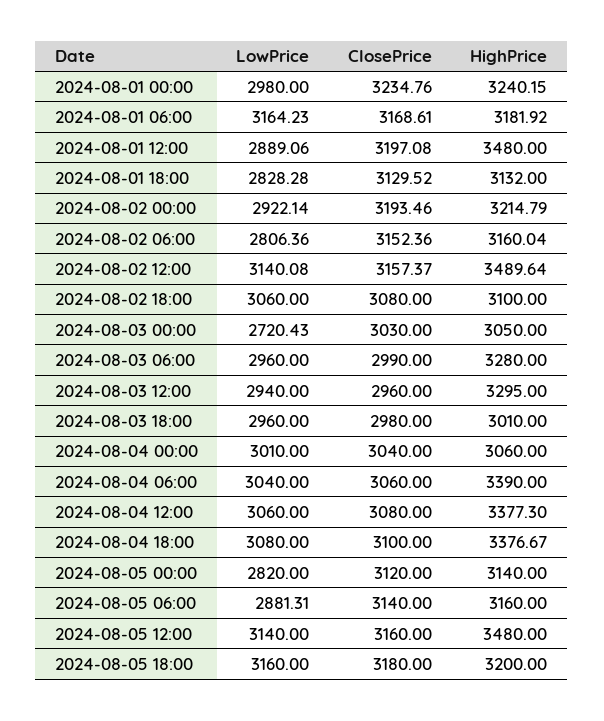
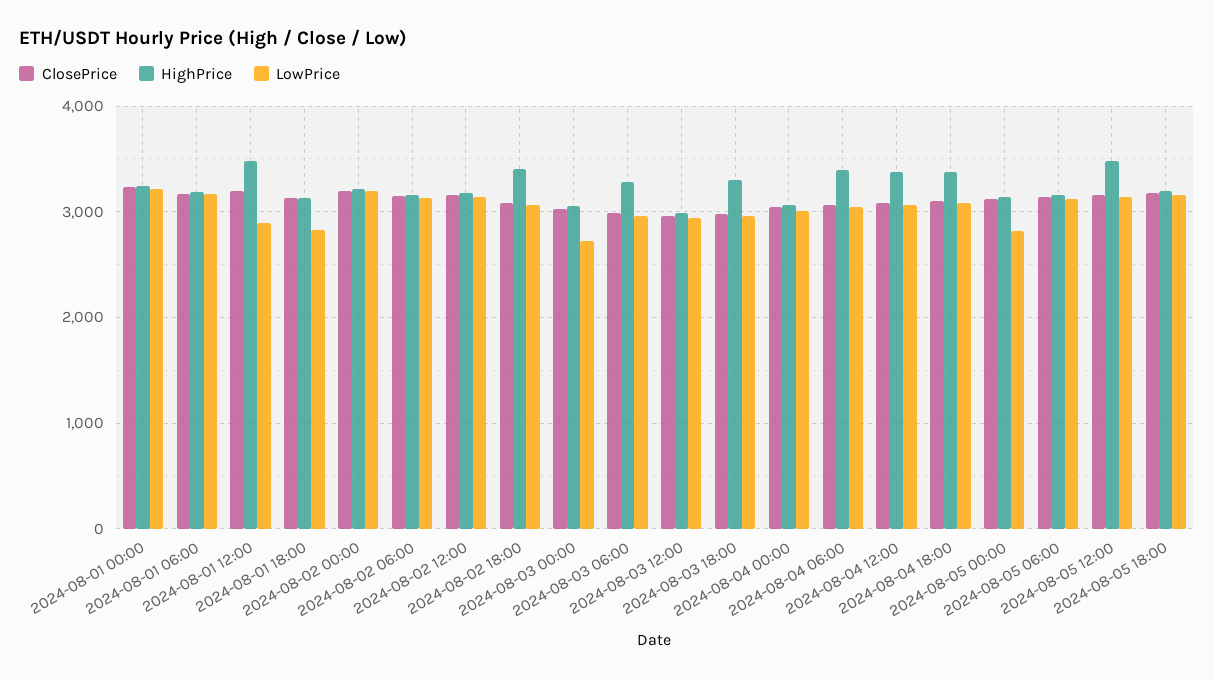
  {
    "LowPrice": {
-     "2024-08-01 00:00": 2980,
+     "2024-08-01 00:00": 3200,
      "2024-08-01 06:00": 3164.23,
      "2024-08-01 12:00": 2889.06,
      "2024-08-01 18:00": 2828.28,
-     "2024-08-02 00:00": 2922.14,
+     "2024-08-02 00:00": 3200,
-     "2024-08-02 06:00": 2806.36,
+     "2024-08-02 06:00": 3100,
      "2024-08-02 12:00": 3140.08,
      "2024-08-02 18:00": 3060,
      "2024-08-03 00:00": 2720.43,
      "2024-08-03 06:00": 2960,
      "2024-08-03 12:00": 2940,
      "2024-08-03 18:00": 2960,
      "2024-08-04 00:00": 3010,
      "2024-08-04 06:00": 3040,
      "2024-08-04 12:00": 3060,
      "2024-08-04 18:00": 3080,
      "2024-08-05 00:00": 2820,
-     "2024-08-05 06:00": 2881.31,
+     "2024-08-05 06:00": 3100,
      "2024-08-05 12:00": 3140,
      "2024-08-05 18:00": 3160
    },
    "ClosePrice": {
      "2024-08-01 00:00": 3234.76,
      "2024-08-01 06:00": 3168.61,
      "2024-08-01 12:00": 3197.08,
      "2024-08-01 18:00": 3129.52,
      "2024-08-02 00:00": 3193.46,
      "2024-08-02 06:00": 3152.36,
      "2024-08-02 12:00": 3157.37,
      "2024-08-02 18:00": 3080,
      "2024-08-03 00:00": 3030,
      "2024-08-03 06:00": 2990,
      "2024-08-03 12:00": 2960,
      "2024-08-03 18:00": 2980,
      "2024-08-04 00:00": 3040,
      "2024-08-04 06:00": 3060,
      "2024-08-04 12:00": 3080,
      "2024-08-04 18:00": 3100,
      "2024-08-05 00:00": 3120,
      "2024-08-05 06:00": 3140,
      "2024-08-05 12:00": 3160,
      "2024-08-05 18:00": 3180
    },
    "HighPrice": {
      "2024-08-01 00:00": 3240.15,
      "2024-08-01 06:00": 3181.92,
      "2024-08-01 12:00": 3480,
      "2024-08-01 18:00": 3132,
      "2024-08-02 00:00": 3214.79,
      "2024-08-02 06:00": 3160.04,
-     "2024-08-02 12:00": 3489.64,
+     "2024-08-02 12:00": 3200,
-     "2024-08-02 18:00": 3100,
+     "2024-08-02 18:00": 3400,
      "2024-08-03 00:00": 3050,
      "2024-08-03 06:00": 3280,
-     "2024-08-03 12:00": 3295,
+     "2024-08-03 12:00": 3000,
-     "2024-08-03 18:00": 3010,
+     "2024-08-03 18:00": 3300,
      "2024-08-04 00:00": 3060,
      "2024-08-04 06:00": 3390,
      "2024-08-04 12:00": 3377.3,
      "2024-08-04 18:00": 3376.67,
      "2024-08-05 00:00": 3140,
      "2024-08-05 06:00": 3160,
      "2024-08-05 12:00": 3480,
      "2024-08-05 18:00": 3200
    }
  }

